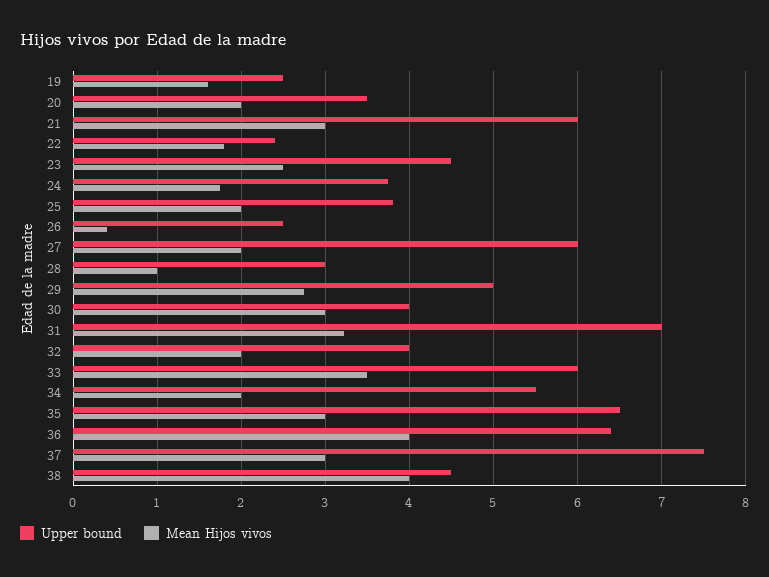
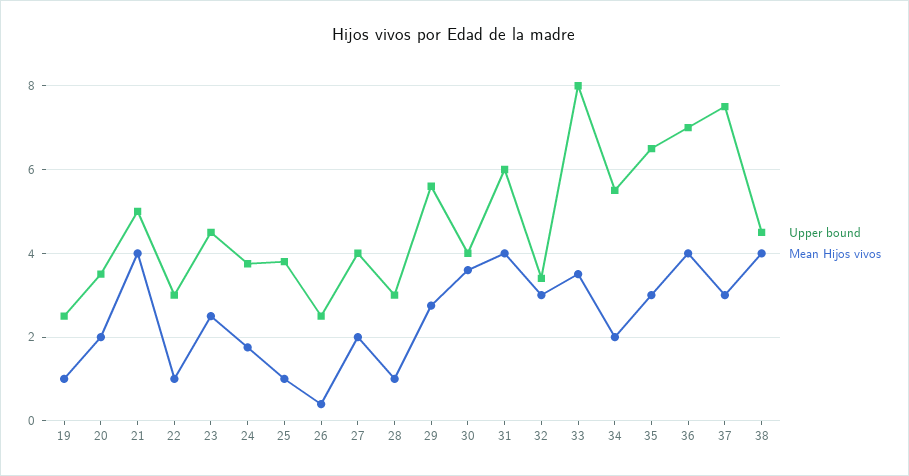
  {
    "Upper bound": {
      "19": 2.5,
      "20": 3.5,
-     "21": 6,
+     "21": 5,
-     "22": 2.4,
+     "22": 3,
      "23": 4.5,
      "24": 3.8,
      "25": 3.8,
      "26": 2.5,
-     "27": 6,
+     "27": 4,
      "28": 3,
-     "29": 5,
+     "29": 5.6,
      "30": 4,
-     "31": 7,
+     "31": 6,
-     "32": 4,
+     "32": 3.4,
-     "33": 6,
+     "33": 8,
      "34": 5.5,
      "35": 6.5,
-     "36": 6.4,
+     "36": 7,
      "37": 7.5,
      "38": 4.5
    },
    "Mean Hijos vivos": {
-     "19": 1.6,
+     "19": 1,
      "20": 2,
-     "21": 3,
+     "21": 4,
-     "22": 1.8,
+     "22": 1,
      "23": 2.5,
      "24": 1.8,
-     "25": 2,
+     "25": 1,
      "26": 0.4,
      "27": 2,
      "28": 1,
      "29": 2.8,
-     "30": 3,
+     "30": 3.6,
-     "31": 3.2,
+     "31": 4,
-     "32": 2,
+     "32": 3,
      "33": 3.5,
      "34": 2,
      "35": 3,
      "36": 4,
      "37": 3,
      "38": 4
    }
  }

